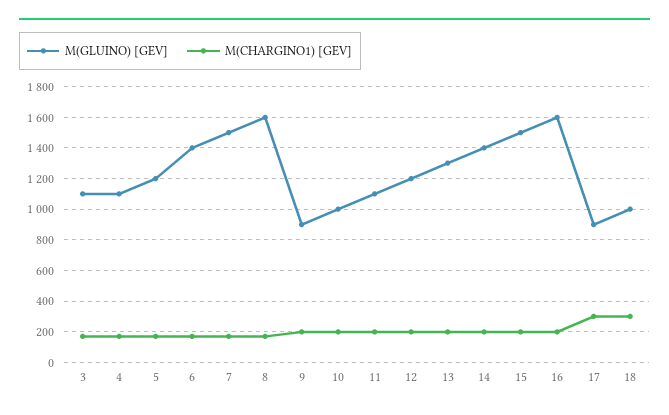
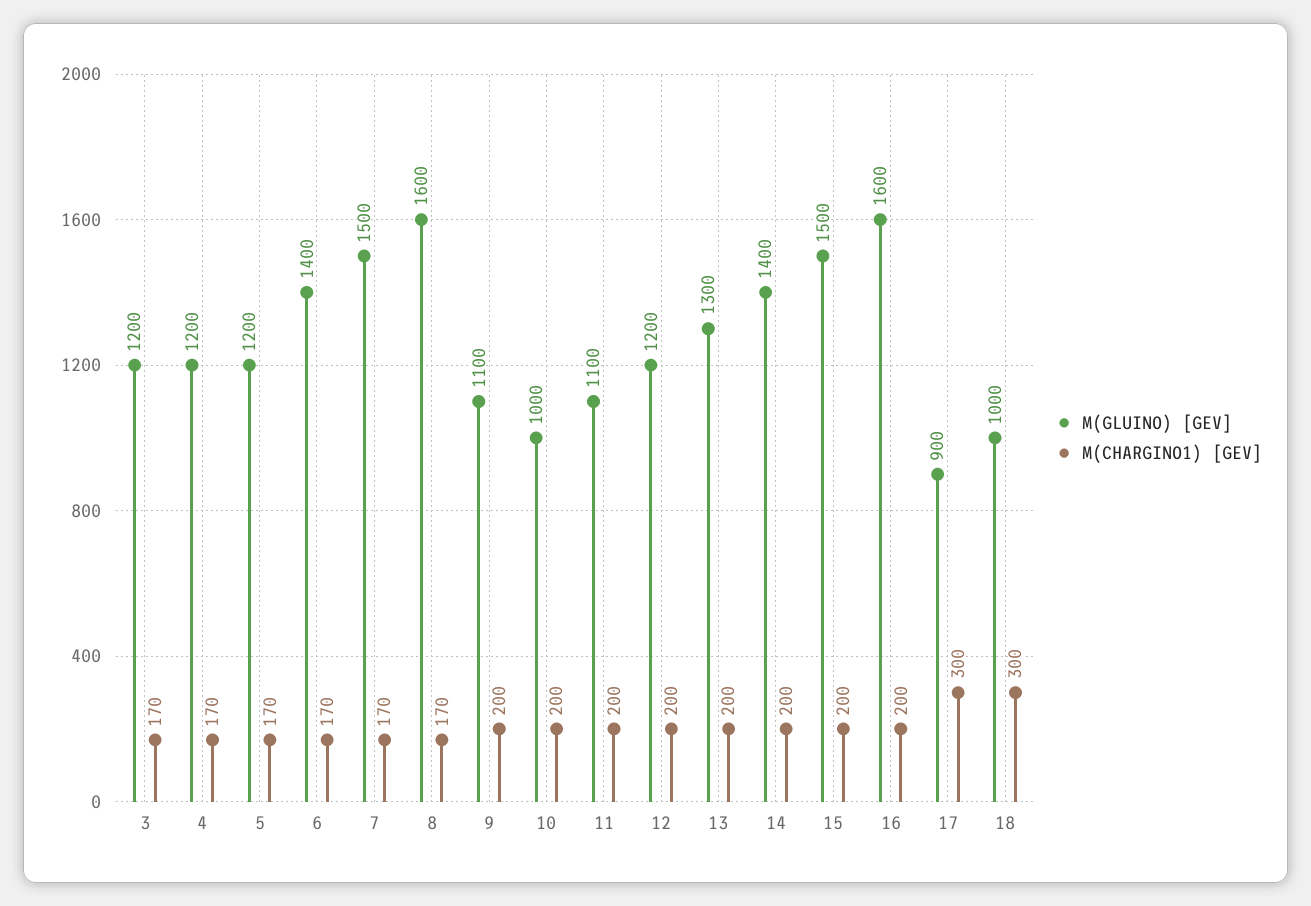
  {
    "M(GLUINO) [GEV]": {
-     "3": 1100,
+     "3": 1200,
-     "4": 1100,
+     "4": 1200,
      "5": 1200,
      "6": 1400,
      "7": 1500,
      "8": 1600,
-     "9": 900,
+     "9": 1100,
      "10": 1000,
      "11": 1100,
      "12": 1200,
      "13": 1300,
      "14": 1400,
      "15": 1500,
      "16": 1600,
      "17": 900,
      "18": 1000
    },
    "M(CHARGINO1) [GEV]": {
      "3": 170,
      "4": 170,
      "5": 170,
      "6": 170,
      "7": 170,
      "8": 170,
      "9": 200,
      "10": 200,
      "11": 200,
      "12": 200,
      "13": 200,
      "14": 200,
      "15": 200,
      "16": 200,
      "17": 300,
      "18": 300
    }
  }

